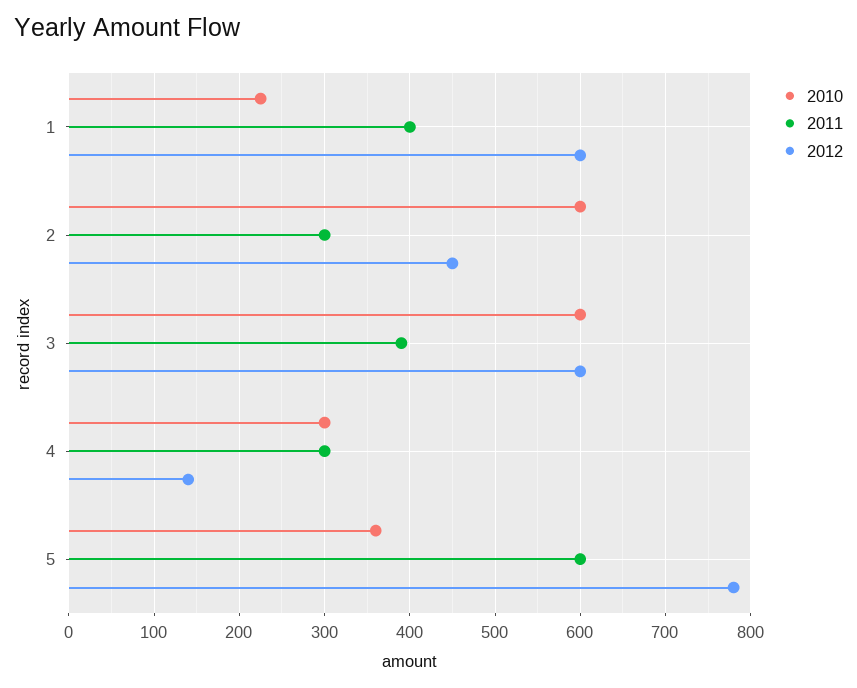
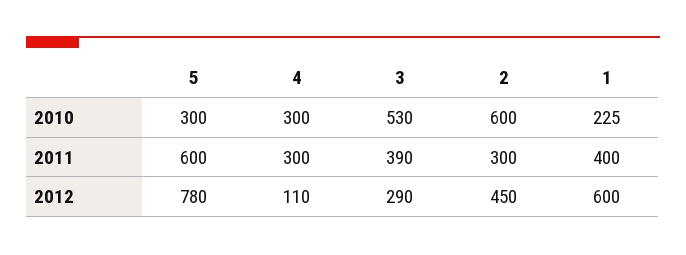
  {
    "2010": {
      "1": 225,
      "2": 600,
-     "3": 600,
+     "3": 530,
      "4": 300,
-     "5": 360
+     "5": 300
    },
    "2011": {
      "1": 400,
      "2": 300,
      "3": 390,
      "4": 300,
      "5": 600
    },
    "2012": {
      "1": 600,
      "2": 450,
-     "3": 600,
+     "3": 290,
-     "4": 140,
+     "4": 110,
      "5": 780
    }
  }

